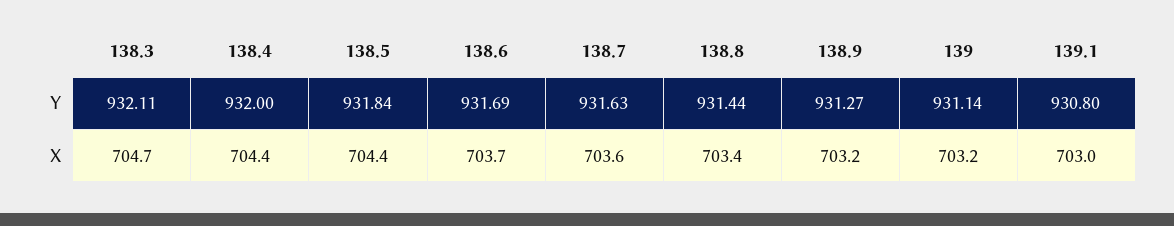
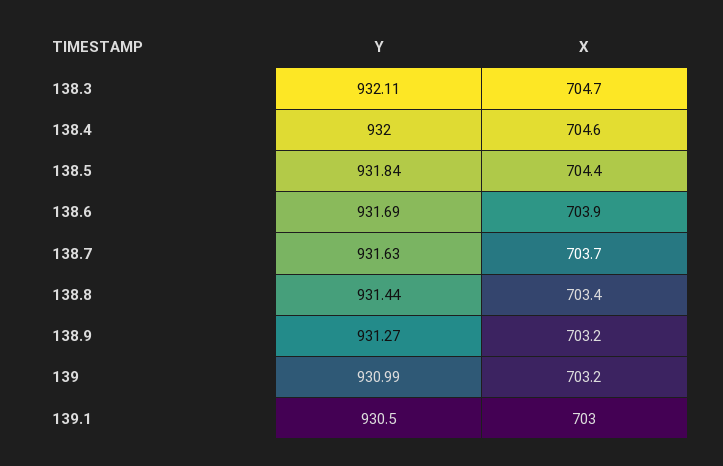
  {
    "138.3": {
      "Y": 932.11,
      "X": 704.7
    },
    "138.4": {
      "Y": 932,
-     "X": 704.4
+     "X": 704.6
    },
    "138.5": {
      "Y": 931.84,
      "X": 704.4
    },
    "138.6": {
      "Y": 931.69,
-     "X": 703.7
+     "X": 703.9
    },
    "138.7": {
      "Y": 931.63,
-     "X": 703.6
+     "X": 703.7
    },
    "138.8": {
      "Y": 931.44,
      "X": 703.4
    },
    "138.9": {
      "Y": 931.27,
      "X": 703.2
    },
    "139": {
-     "Y": 931.14,
+     "Y": 930.99,
      "X": 703.2
    },
    "139.1": {
-     "Y": 930.8,
+     "Y": 930.5,
      "X": 703
    }
  }

